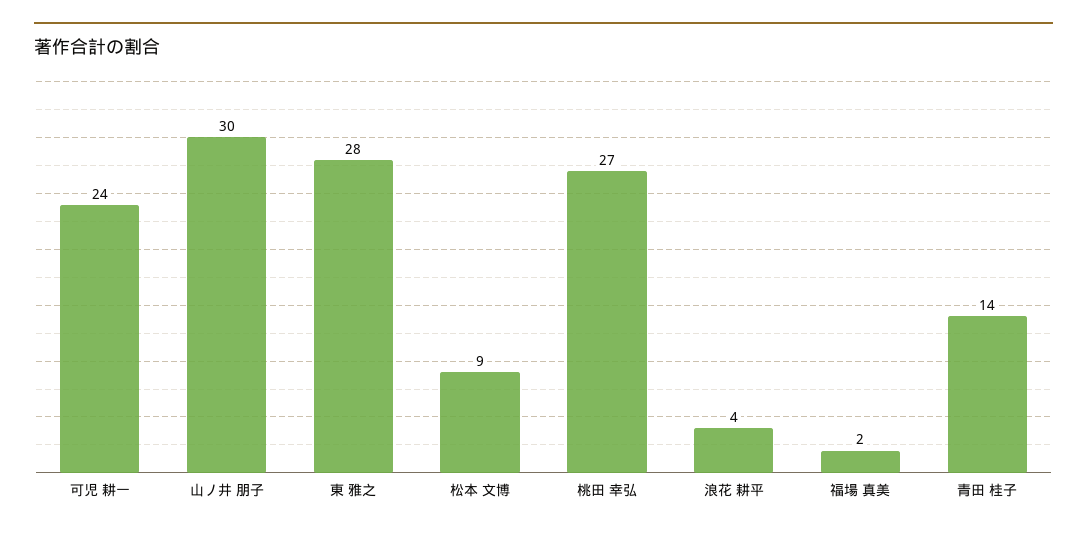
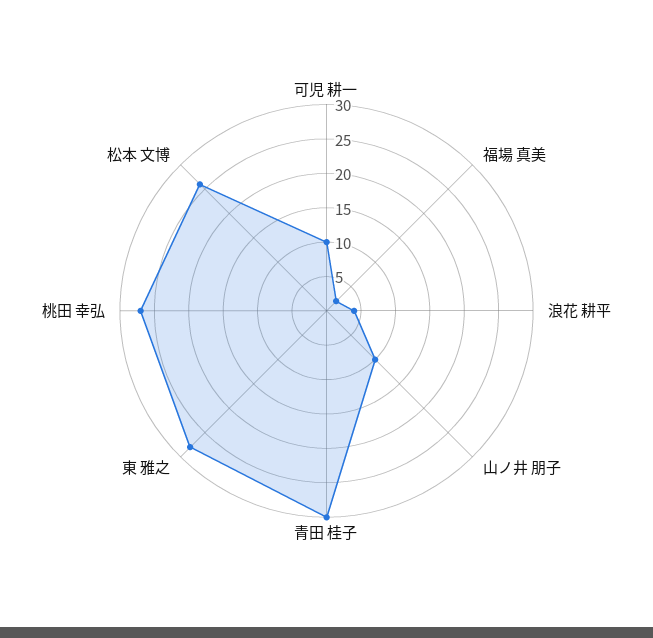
  {
-   "可児 耕一": 24,
+   "可児 耕一": 10,
-   "山ノ井 朋子": 30,
+   "山ノ井 朋子": 10,
    "東 雅之": 28,
-   "松本 文博": 9,
+   "松本 文博": 25,
    "桃田 幸弘": 27,
    "浪花 耕平": 4,
    "福場 真美": 2,
-   "青田 桂子": 14
+   "青田 桂子": 30
  }

